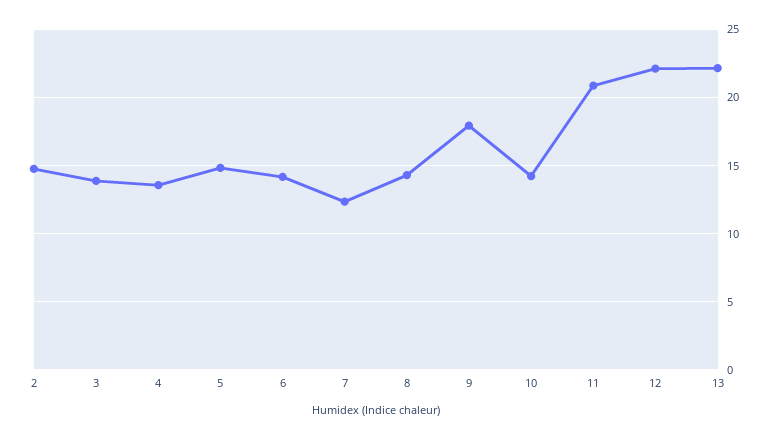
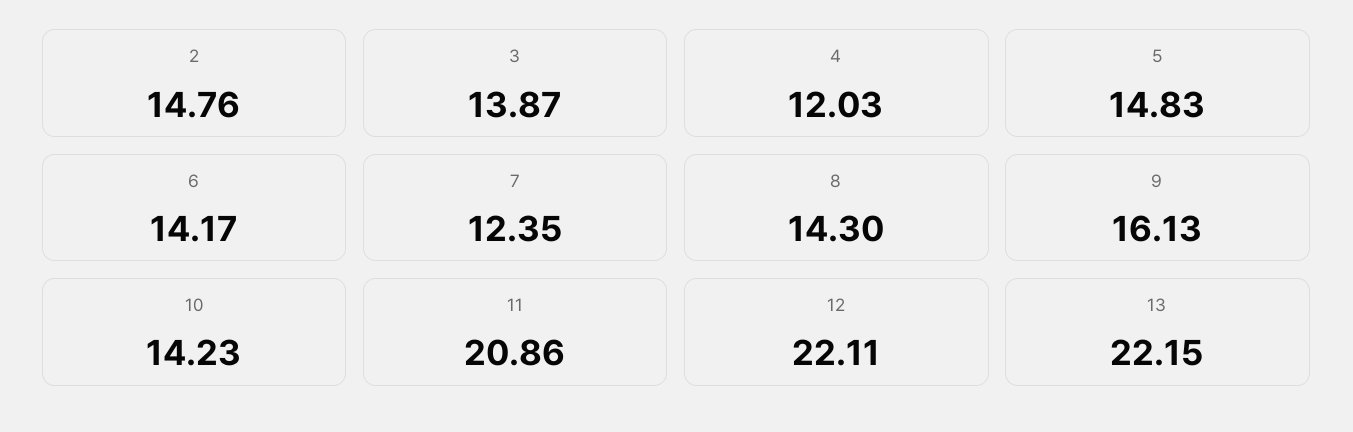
  {
    "2": 14.76,
    "3": 13.87,
-   "4": 13.5,
+   "4": 12.03,
    "5": 14.83,
    "6": 14.17,
    "7": 12.35,
    "8": 14.3,
-   "9": 18,
+   "9": 16.13,
    "10": 14.23,
    "11": 20.86,
    "12": 22.11,
    "13": 22.15
  }

